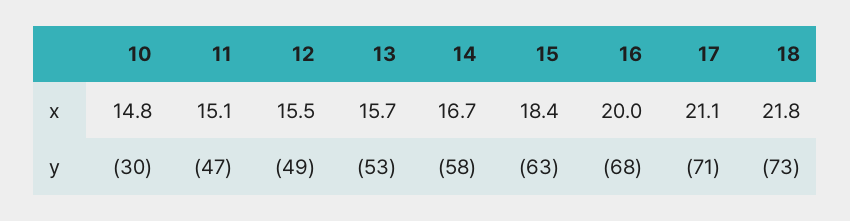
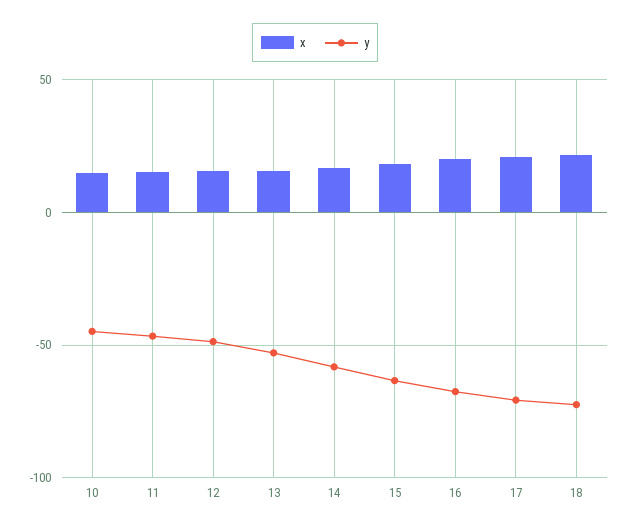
  {
    "x": {
      "10": 14.8,
      "11": 15.1,
      "12": 15.5,
      "13": 15.7,
      "14": 16.7,
      "15": 18.4,
      "16": 20,
      "17": 21.1,
      "18": 21.8
    },
    "y": {
-     "10": -30,
+     "10": -45,
      "11": -47,
      "12": -49,
      "13": -53,
      "14": -58,
      "15": -63,
      "16": -68,
      "17": -71,
      "18": -73
    }
  }

